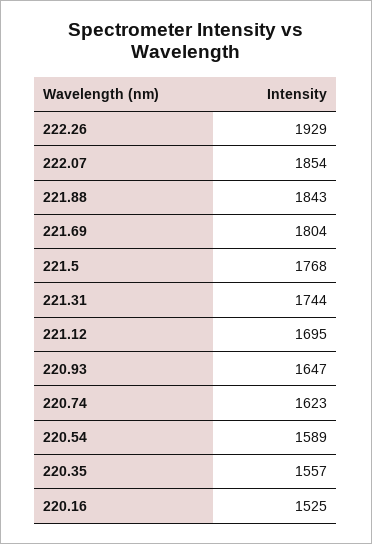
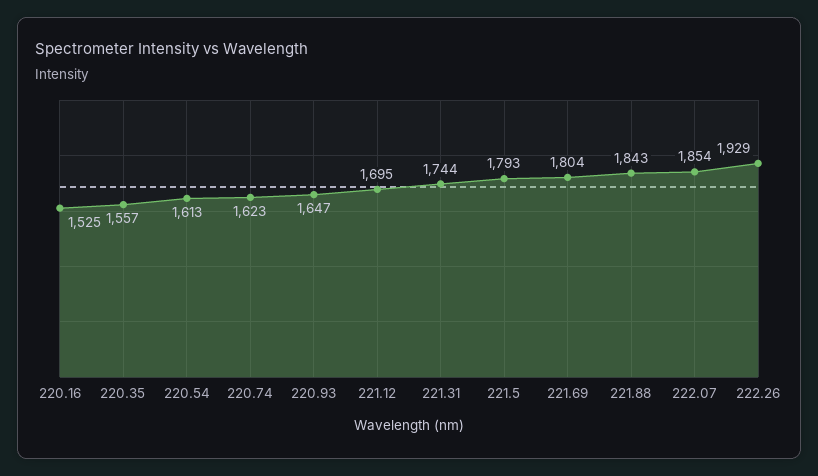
  {
    "222.26": 1929,
    "222.07": 1854,
    "221.88": 1843,
    "221.69": 1804,
-   "221.5": 1768,
+   "221.5": 1793,
    "221.31": 1744,
    "221.12": 1695,
    "220.93": 1647,
    "220.74": 1623,
-   "220.54": 1589,
+   "220.54": 1613,
    "220.35": 1557,
    "220.16": 1525
  }

